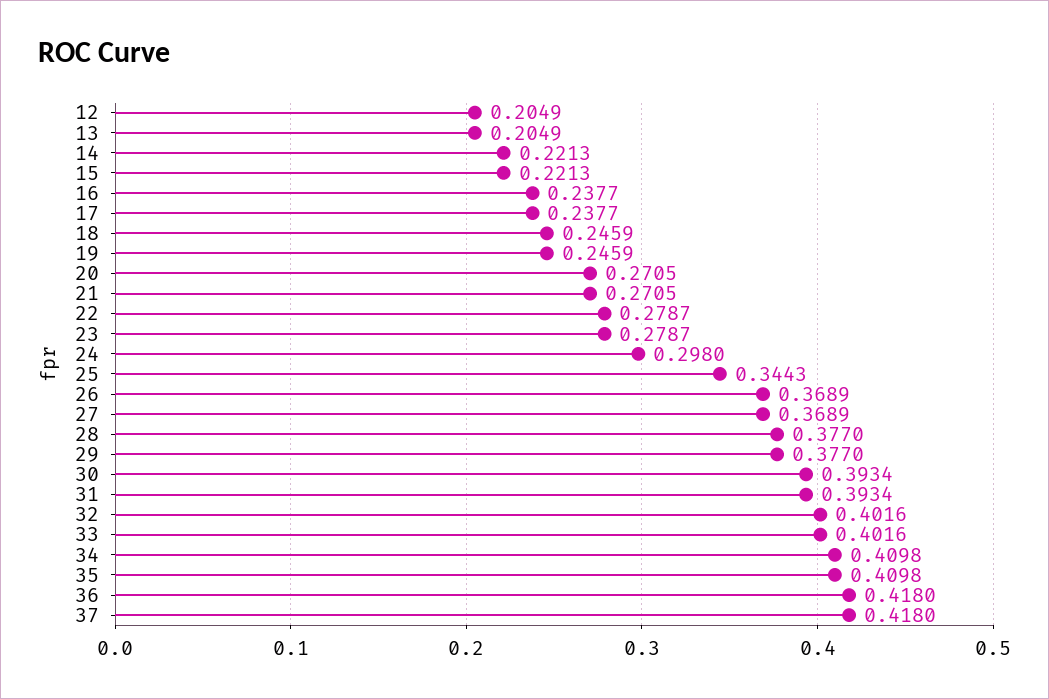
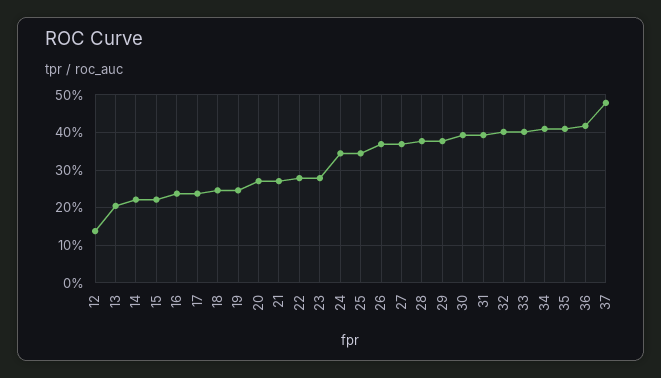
  {
-   "12": 0.2049,
+   "12": 0.14,
    "13": 0.2049,
    "14": 0.2213,
    "15": 0.2213,
    "16": 0.2377,
    "17": 0.2377,
    "18": 0.2459,
    "19": 0.2459,
    "20": 0.2705,
    "21": 0.2705,
    "22": 0.2787,
    "23": 0.2787,
-   "24": 0.298,
+   "24": 0.34,
    "25": 0.3443,
    "26": 0.3689,
    "27": 0.3689,
    "28": 0.377,
    "29": 0.377,
    "30": 0.3934,
    "31": 0.3934,
    "32": 0.4016,
    "33": 0.4016,
    "34": 0.4098,
    "35": 0.4098,
    "36": 0.418,
-   "37": 0.418
+   "37": 0.48
  }

